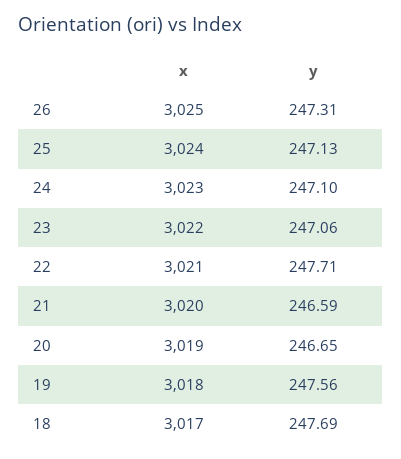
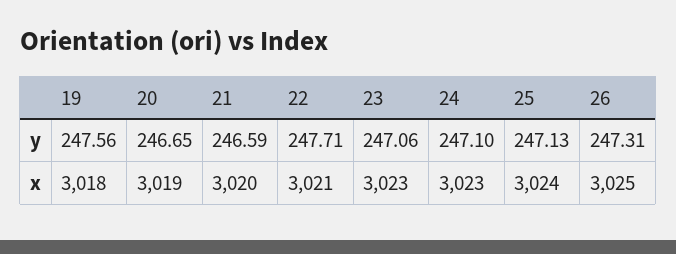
  {
    "x": {
      "26": 3025,
      "25": 3024,
      "24": 3023,
-     "23": 3022,
+     "23": 3023,
      "22": 3021,
      "21": 3020,
      "20": 3019,
-     "19": 3018,
+     "19": 3018
-     "18": 3017
    },
    "y": {
      "26": 247.31,
      "25": 247.13,
      "24": 247.1,
      "23": 247.06,
      "22": 247.71,
      "21": 246.59,
      "20": 246.65,
-     "19": 247.56,
+     "19": 247.56
-     "18": 247.69
    }
  }

